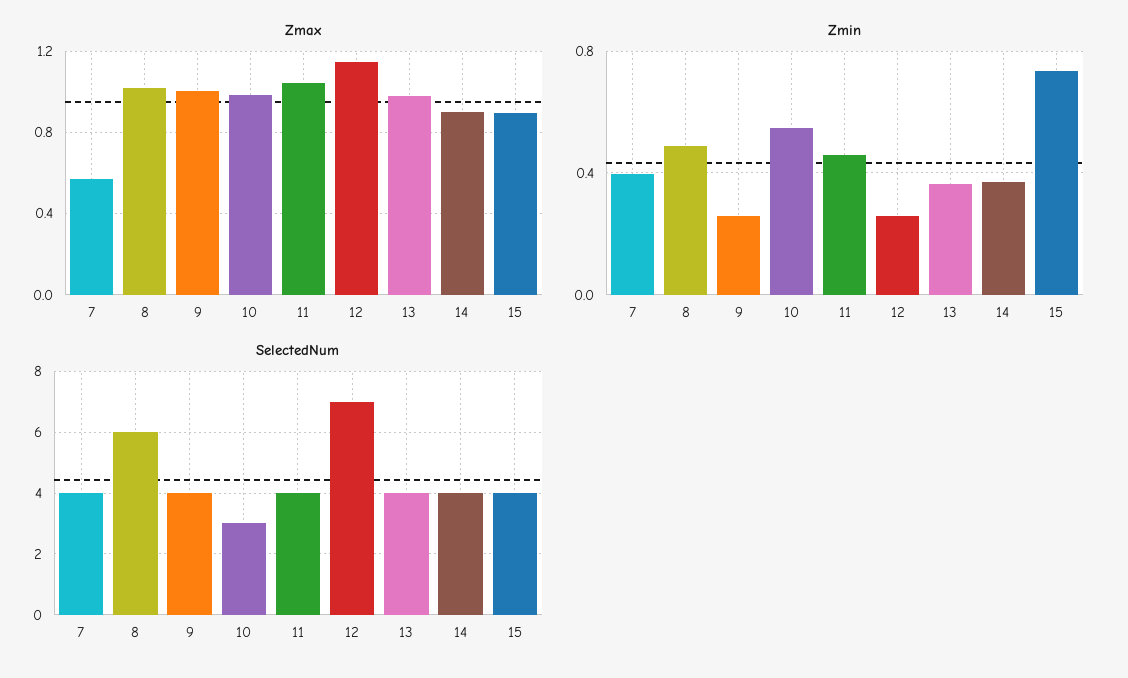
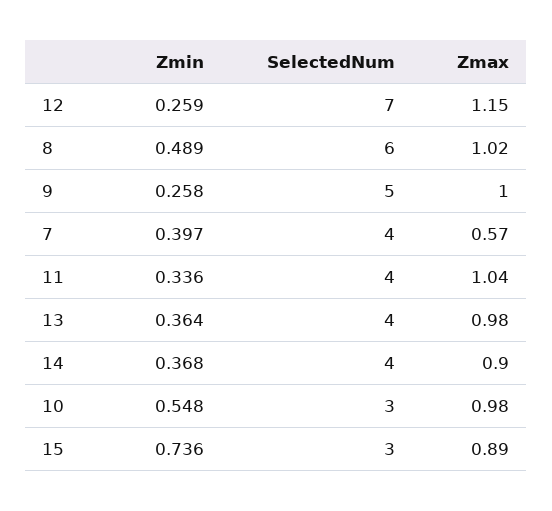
  {
    "Zmax": {
      "7": 0.57,
      "8": 1.02,
      "9": 1,
      "10": 0.98,
      "11": 1.04,
      "12": 1.15,
      "13": 0.98,
      "14": 0.9,
      "15": 0.89
    },
    "Zmin": {
      "7": 0.397,
      "8": 0.489,
      "9": 0.258,
      "10": 0.548,
-     "11": 0.45,
+     "11": 0.336,
      "12": 0.259,
      "13": 0.364,
      "14": 0.368,
      "15": 0.736
    },
    "SelectedNum": {
      "7": 4,
      "8": 6,
-     "9": 4,
+     "9": 5,
      "10": 3,
      "11": 4,
      "12": 7,
      "13": 4,
      "14": 4,
-     "15": 4
+     "15": 3
    }
  }

